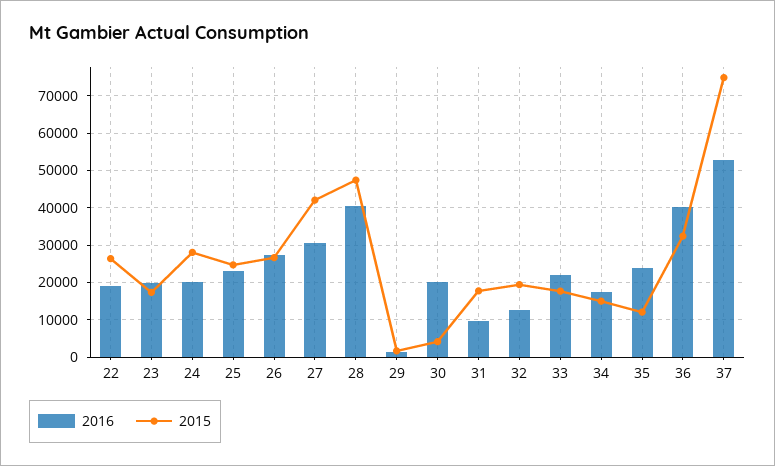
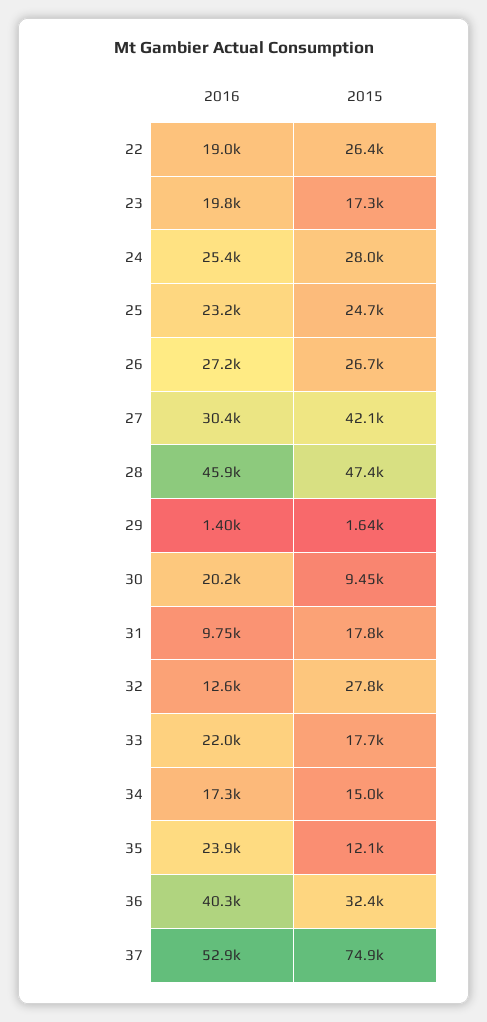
  {
    "2016": {
      "22": 19000,
      "23": 19800,
-     "24": 20000,
+     "24": 25400,
      "25": 23200,
      "26": 27200,
      "27": 30400,
-     "28": 40000,
+     "28": 45900,
      "29": 1400,
      "30": 20200,
      "31": 9750,
      "32": 12600,
      "33": 22000,
      "34": 17300,
      "35": 23900,
      "36": 40300,
      "37": 52900
    },
    "2015": {
      "22": 26400,
      "23": 17300,
      "24": 28000,
      "25": 24700,
      "26": 26700,
      "27": 42100,
      "28": 47400,
      "29": 1640,
-     "30": 4000,
+     "30": 9450,
      "31": 17800,
-     "32": 20000,
+     "32": 27800,
      "33": 17700,
      "34": 15000,
      "35": 12100,
      "36": 32400,
      "37": 74900
    }
  }

